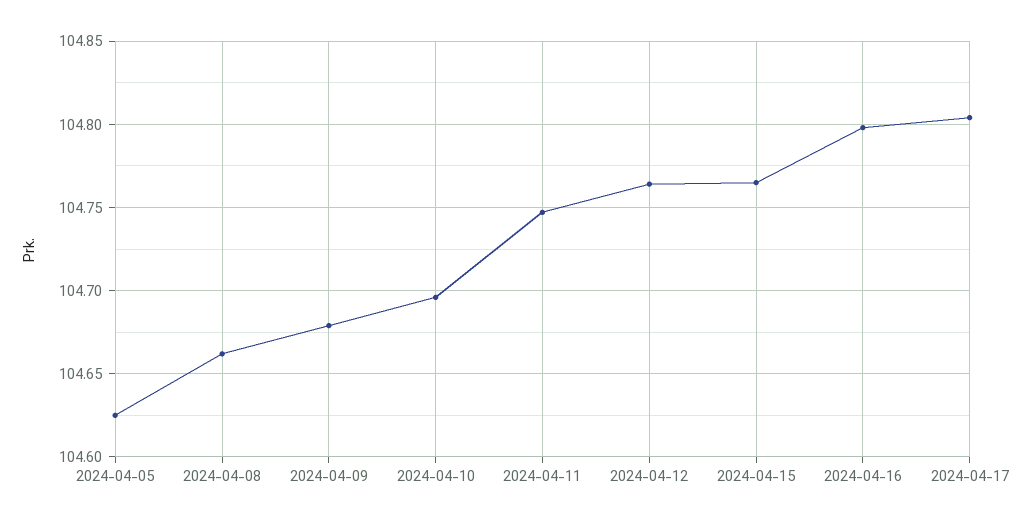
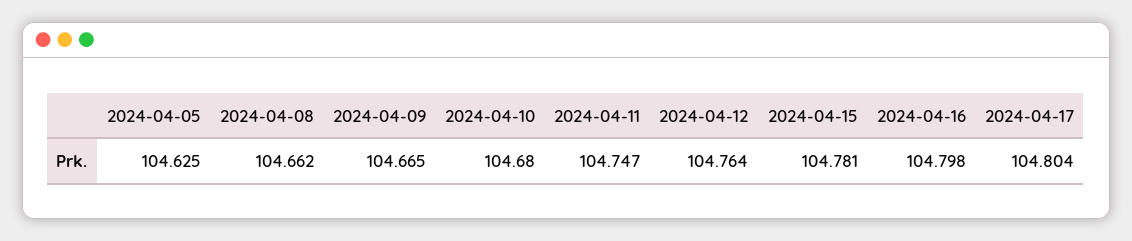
  {
    "2024-04-05": 104.625,
    "2024-04-08": 104.662,
-   "2024-04-09": 104.68,
+   "2024-04-09": 104.665,
-   "2024-04-10": 104.695,
+   "2024-04-10": 104.68,
    "2024-04-11": 104.747,
    "2024-04-12": 104.764,
-   "2024-04-15": 104.765,
+   "2024-04-15": 104.781,
    "2024-04-16": 104.798,
    "2024-04-17": 104.804
  }

